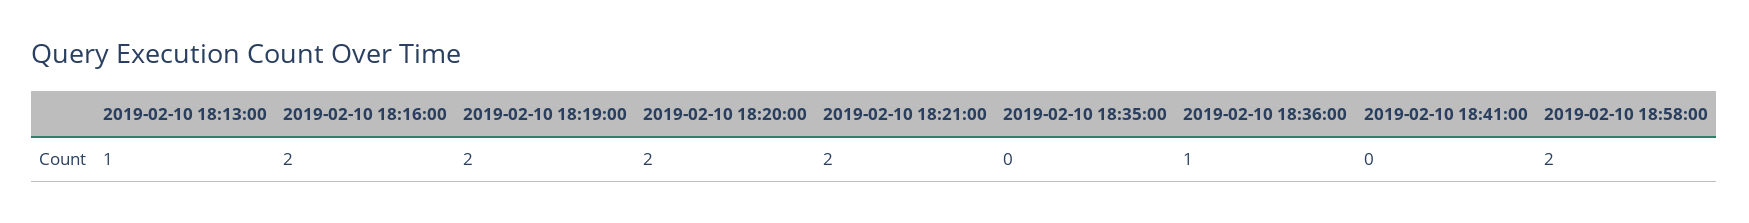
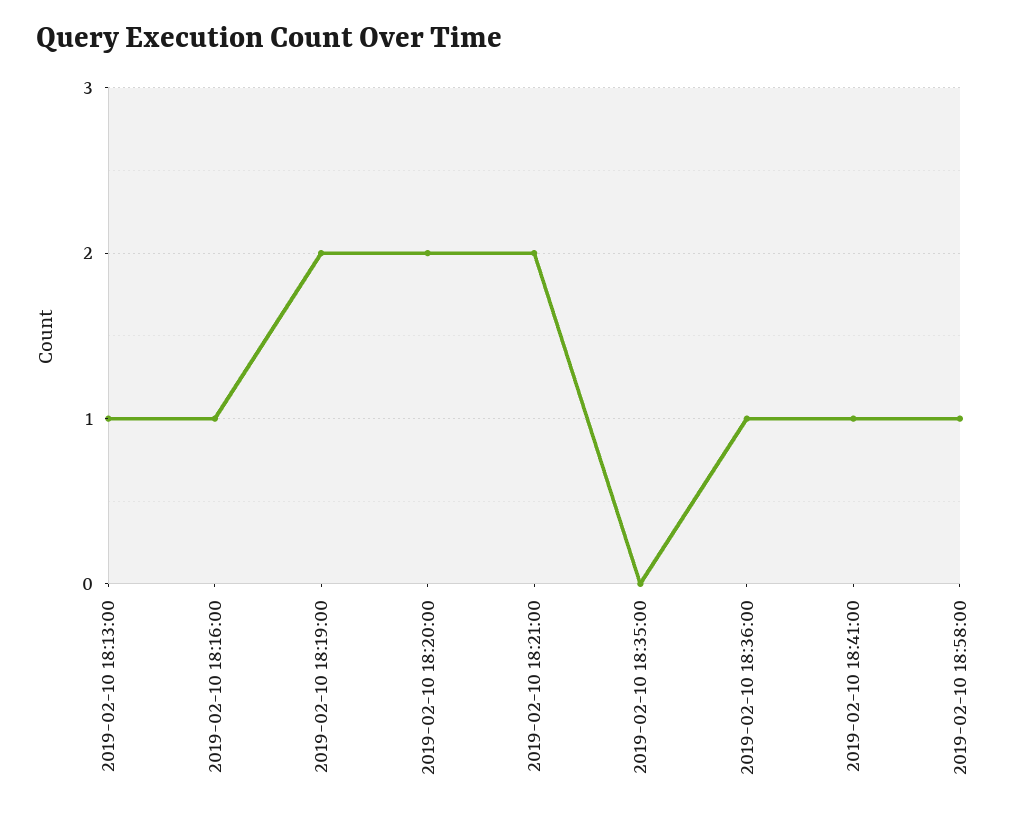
  {
    "2019-02-10 18:13:00": 1,
-   "2019-02-10 18:16:00": 2,
+   "2019-02-10 18:16:00": 1,
    "2019-02-10 18:19:00": 2,
    "2019-02-10 18:20:00": 2,
    "2019-02-10 18:21:00": 2,
    "2019-02-10 18:35:00": 0,
    "2019-02-10 18:36:00": 1,
-   "2019-02-10 18:41:00": 0,
+   "2019-02-10 18:41:00": 1,
-   "2019-02-10 18:58:00": 2
+   "2019-02-10 18:58:00": 1
  }

